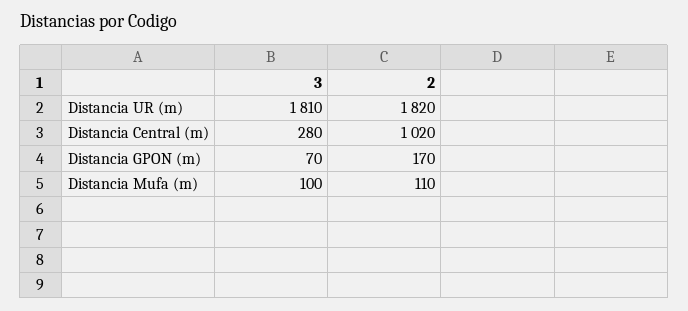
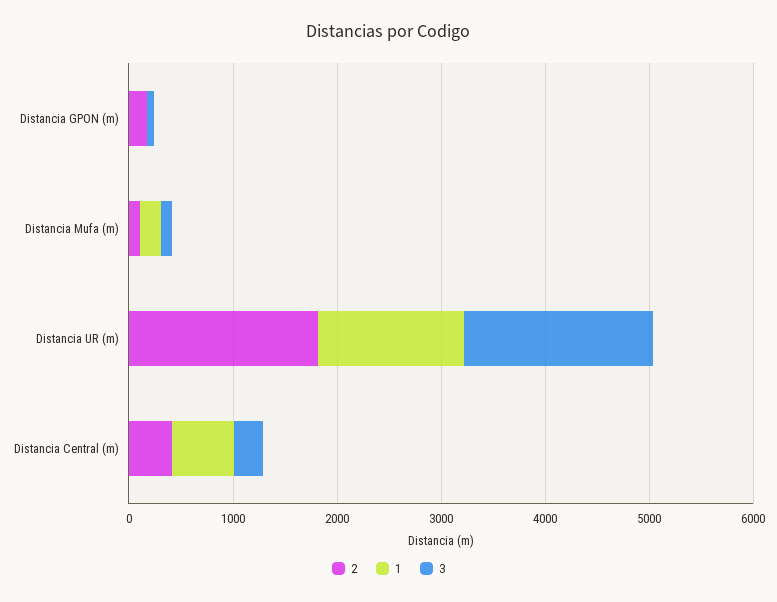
  {
    "3": {
      "Distancia UR (m)": 1810,
      "Distancia Central (m)": 280,
      "Distancia GPON (m)": 70,
      "Distancia Mufa (m)": 100
    },
    "2": {
      "Distancia UR (m)": 1820,
-     "Distancia Central (m)": 1020,
+     "Distancia Central (m)": 400,
      "Distancia GPON (m)": 170,
      "Distancia Mufa (m)": 110
-   }
+   },
+   "1": {
+     "Distancia GPON (m)": 0,
+     "Distancia Mufa (m)": 200,
+     "Distancia UR (m)": 1400,
+     "Distancia Central (m)": 600
+   }
  }

